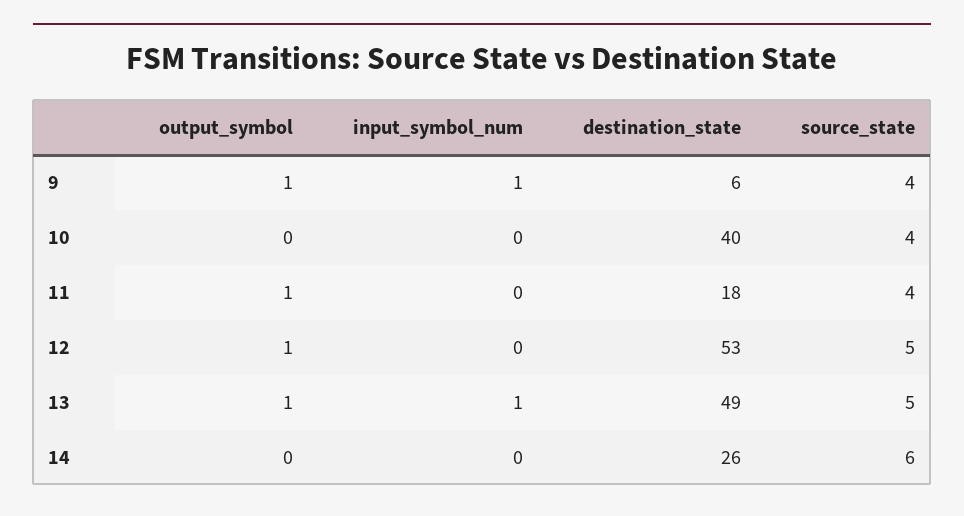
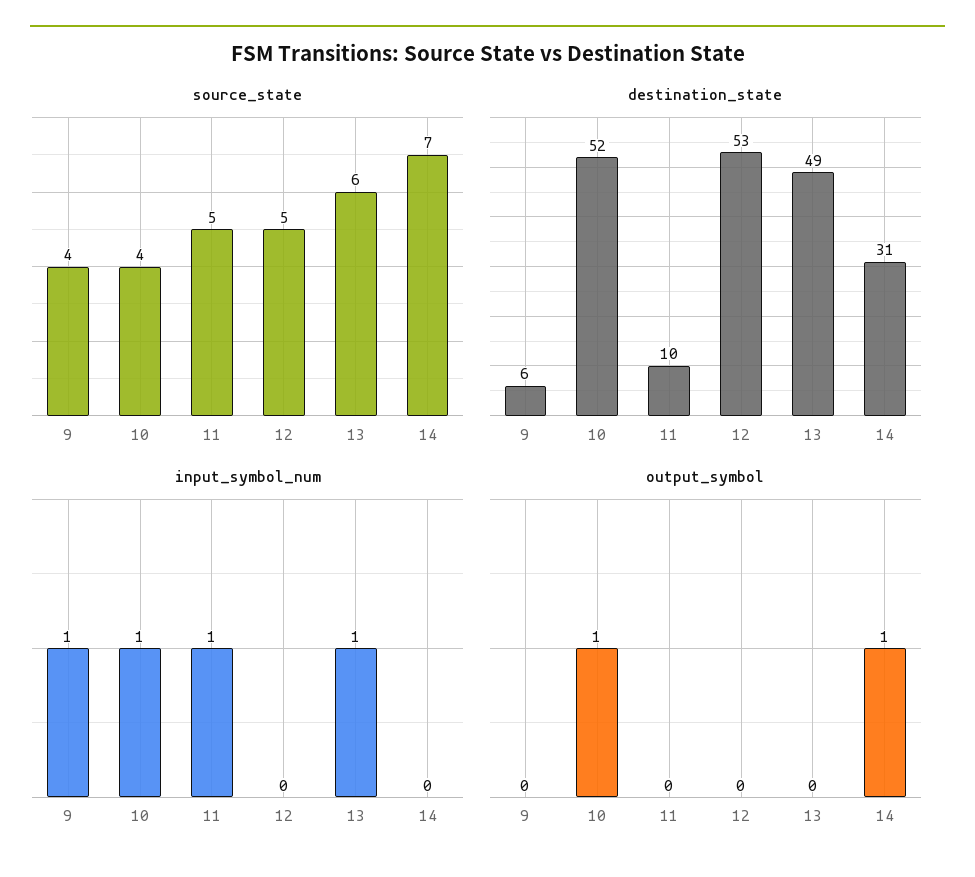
  {
    "output_symbol": {
-     "9": 1,
+     "9": 0,
-     "10": 0,
+     "10": 1,
-     "11": 1,
+     "11": 0,
-     "12": 1,
+     "12": 0,
-     "13": 1,
+     "13": 0,
-     "14": 0
+     "14": 1
    },
    "input_symbol_num": {
      "9": 1,
-     "10": 0,
+     "10": 1,
-     "11": 0,
+     "11": 1,
      "12": 0,
      "13": 1,
      "14": 0
    },
    "destination_state": {
      "9": 6,
-     "10": 40,
+     "10": 52,
-     "11": 18,
+     "11": 10,
      "12": 53,
      "13": 49,
-     "14": 26
+     "14": 31
    },
    "source_state": {
      "9": 4,
      "10": 4,
-     "11": 4,
+     "11": 5,
      "12": 5,
-     "13": 5,
+     "13": 6,
-     "14": 6
+     "14": 7
    }
  }

